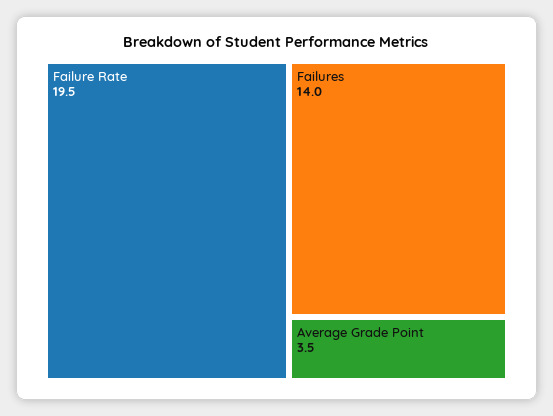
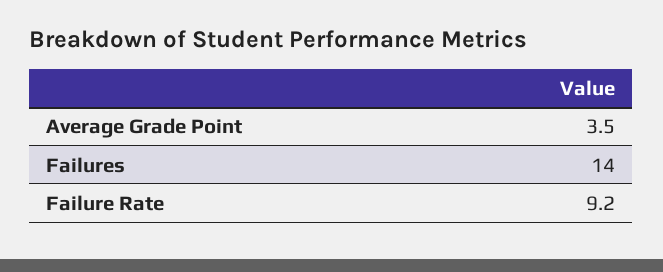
  {
-   "Failure Rate": 19.5,
+   "Failure Rate": 9.2,
    "Failures": 14,
    "Average Grade Point": 3.5
  }

